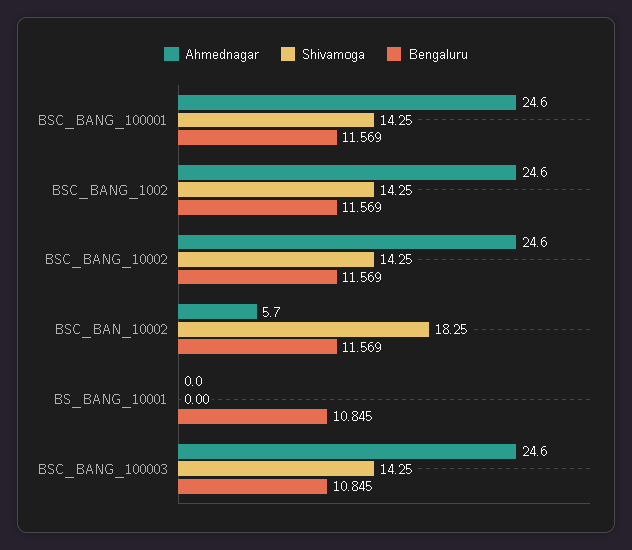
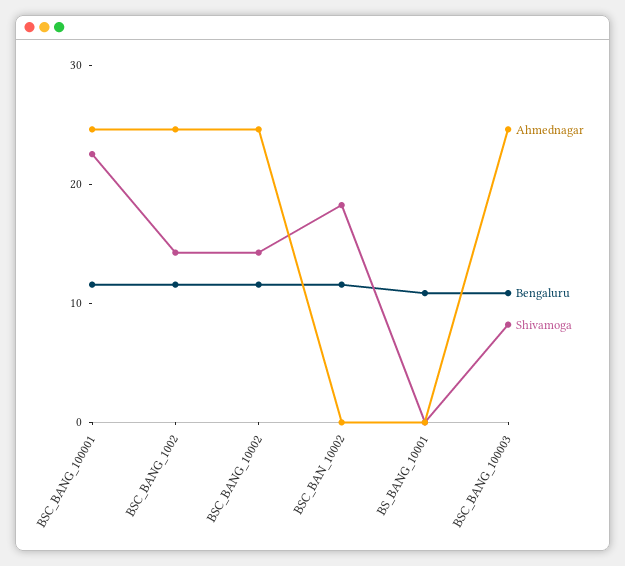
  {
    "Ahmednagar": {
      "BSC_BANG_100001": 24.6,
      "BSC_BANG_1002": 24.6,
      "BSC_BANG_10002": 24.6,
-     "BSC_BAN_10002": 5.7,
+     "BSC_BAN_10002": 0,
      "BS_BANG_10001": 0,
      "BSC_BANG_100003": 24.6
    },
    "Shivamoga": {
-     "BSC_BANG_100001": 14.25,
+     "BSC_BANG_100001": 22,
      "BSC_BANG_1002": 14.25,
      "BSC_BANG_10002": 14.25,
      "BSC_BAN_10002": 18.25,
      "BS_BANG_10001": 0,
-     "BSC_BANG_100003": 14.25
+     "BSC_BANG_100003": 8
    },
    "Bengaluru": {
      "BSC_BANG_100001": 11.569,
      "BSC_BANG_1002": 11.569,
      "BSC_BANG_10002": 11.569,
      "BSC_BAN_10002": 11.569,
      "BS_BANG_10001": 10.845,
      "BSC_BANG_100003": 10.845
    }
  }

